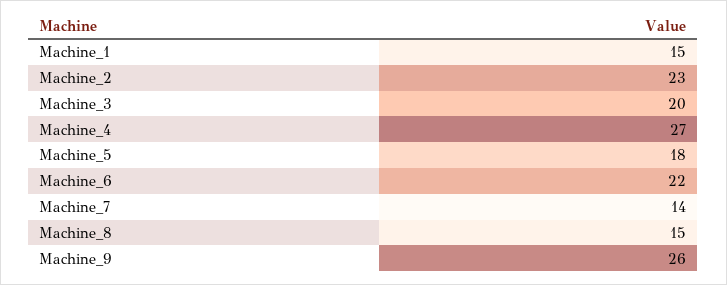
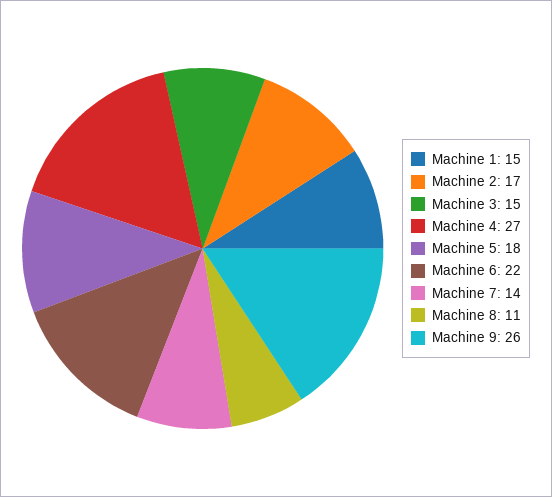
  {
    "Machine_1": 15,
-   "Machine_2": 23,
+   "Machine_2": 17,
-   "Machine_3": 20,
+   "Machine_3": 15,
    "Machine_4": 27,
    "Machine_5": 18,
    "Machine_6": 22,
    "Machine_7": 14,
-   "Machine_8": 15,
+   "Machine_8": 11,
    "Machine_9": 26
  }

